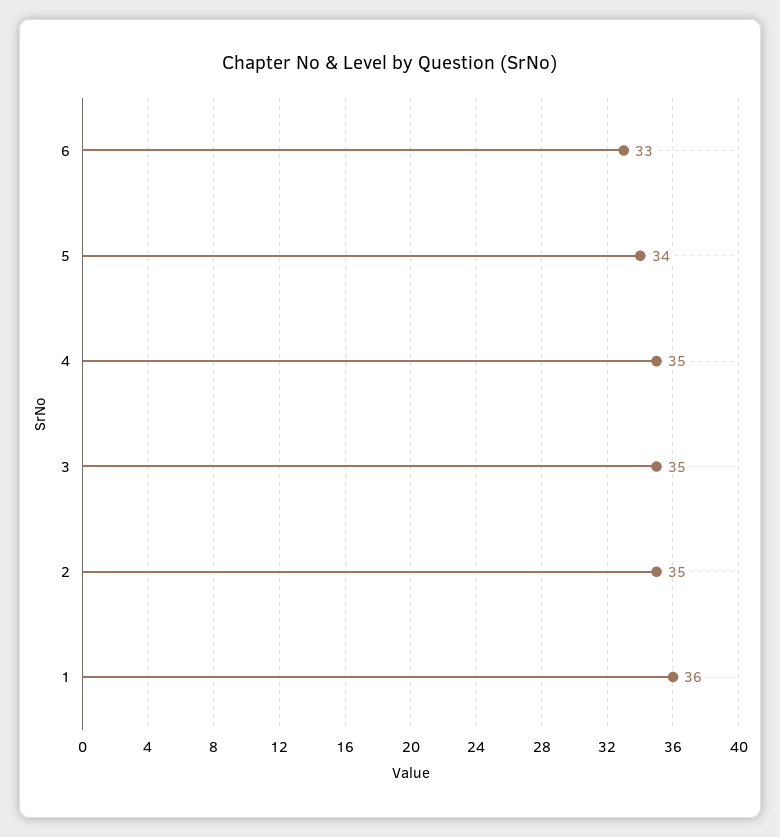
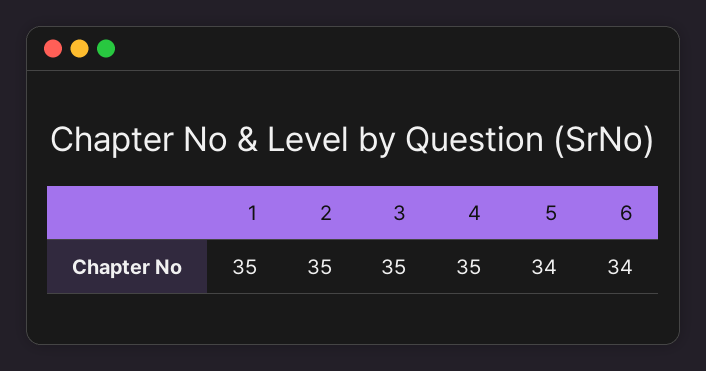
  {
-   "6": 33,
+   "6": 34,
    "5": 34,
    "4": 35,
    "3": 35,
    "2": 35,
-   "1": 36
+   "1": 35
  }

